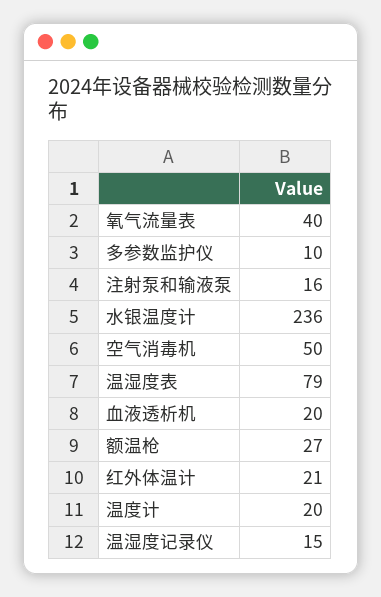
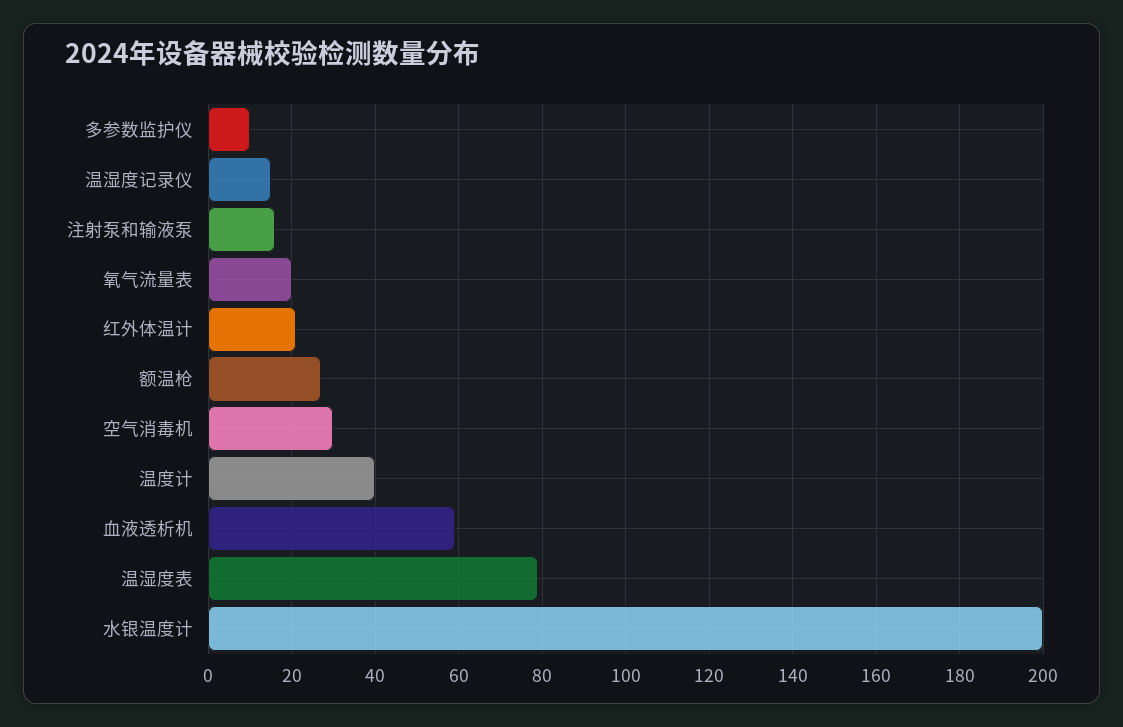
  {
-   "氧气流量表": 40,
+   "氧气流量表": 20,
    "多参数监护仪": 10,
    "注射泵和输液泵": 16,
-   "水银温度计": 236,
+   "水银温度计": 200,
-   "空气消毒机": 50,
+   "空气消毒机": 30,
    "温湿度表": 79,
-   "血液透析机": 20,
+   "血液透析机": 60,
    "额温枪": 27,
    "红外体温计": 21,
-   "温度计": 20,
+   "温度计": 40,
    "温湿度记录仪": 15
  }

